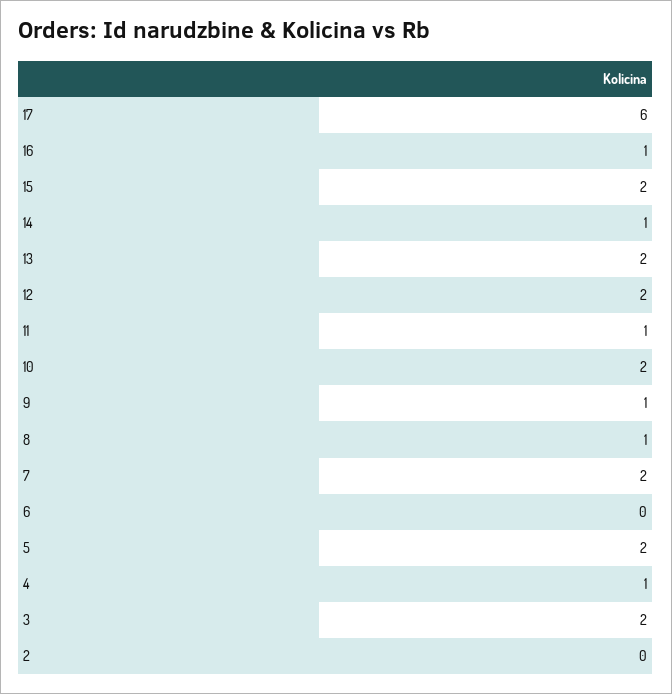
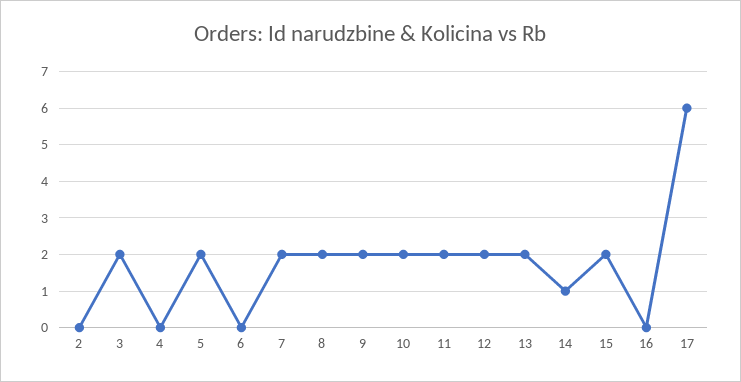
  {
    "17": 6,
-   "16": 1,
+   "16": 0,
    "15": 2,
    "14": 1,
    "13": 2,
    "12": 2,
-   "11": 1,
+   "11": 2,
    "10": 2,
-   "9": 1,
+   "9": 2,
-   "8": 1,
+   "8": 2,
    "7": 2,
    "6": 0,
    "5": 2,
-   "4": 1,
+   "4": 0,
    "3": 2,
    "2": 0
  }

